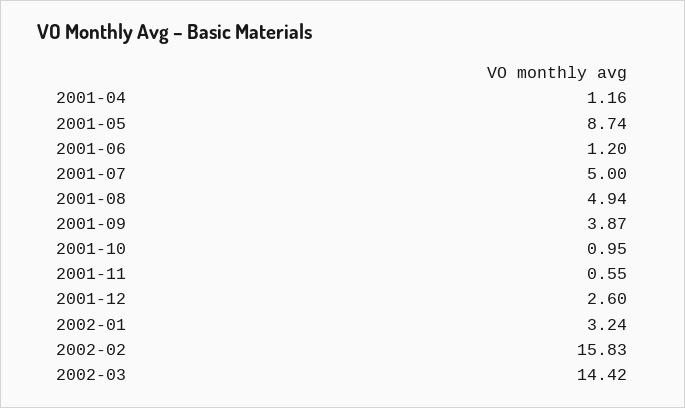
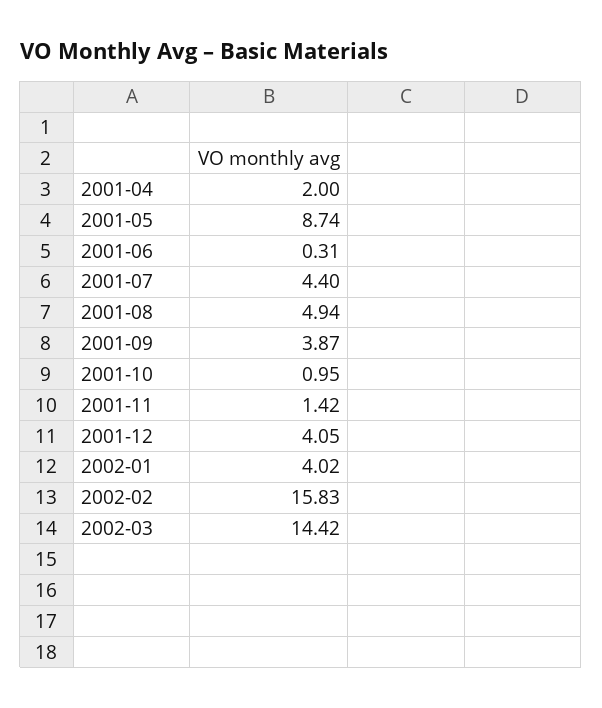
  {
-   "2001-04": 1.16,
+   "2001-04": 2,
    "2001-05": 8.74,
-   "2001-06": 1.2,
+   "2001-06": 0.31,
-   "2001-07": 5,
+   "2001-07": 4.4,
    "2001-08": 4.94,
    "2001-09": 3.87,
    "2001-10": 0.95,
-   "2001-11": 0.55,
+   "2001-11": 1.42,
-   "2001-12": 2.6,
+   "2001-12": 4.05,
-   "2002-01": 3.24,
+   "2002-01": 4.02,
    "2002-02": 15.83,
    "2002-03": 14.42
  }

